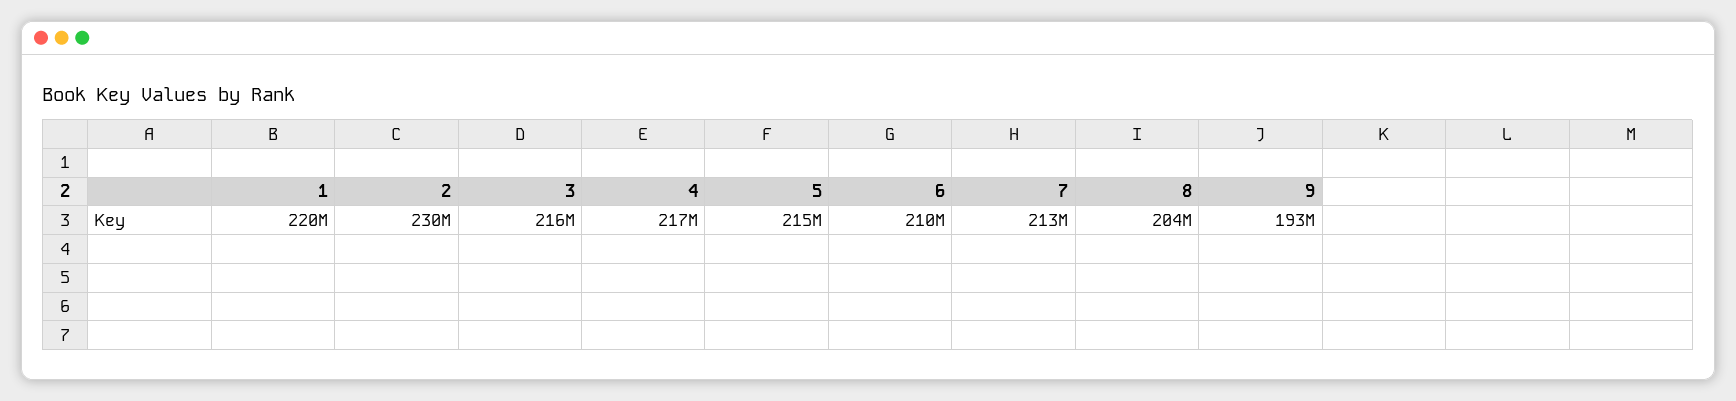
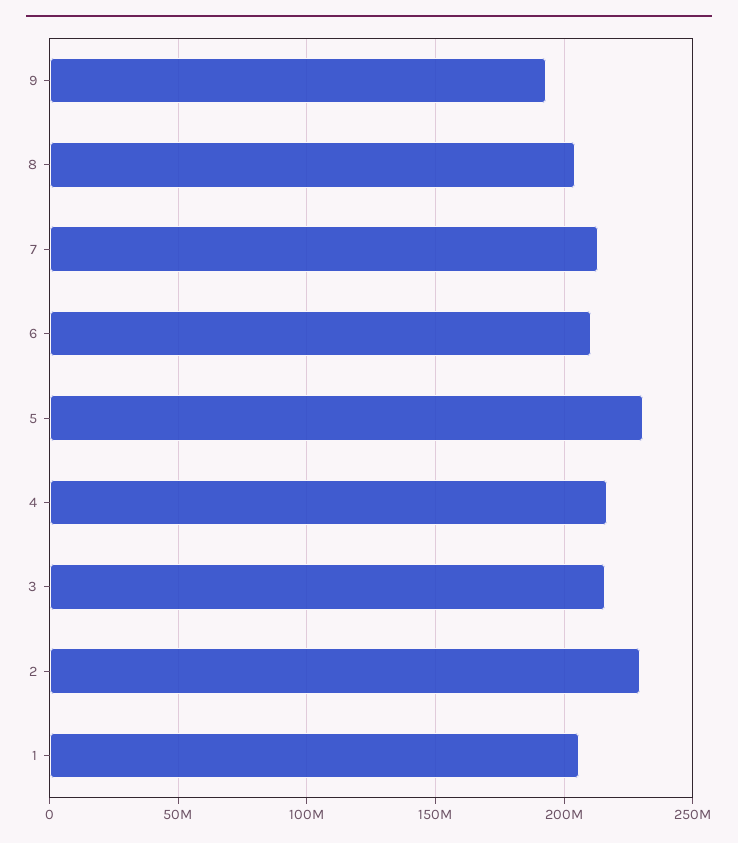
  {
-   "1": 220000000,
+   "1": 205000000,
    "2": 230000000,
    "3": 216000000,
    "4": 217000000,
-   "5": 215000000,
+   "5": 230000000,
    "6": 210000000,
    "7": 213000000,
    "8": 204000000,
    "9": 193000000
  }

